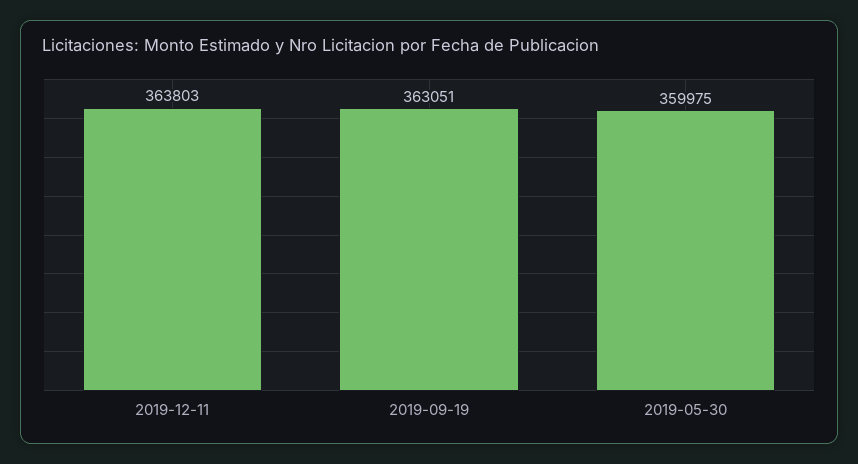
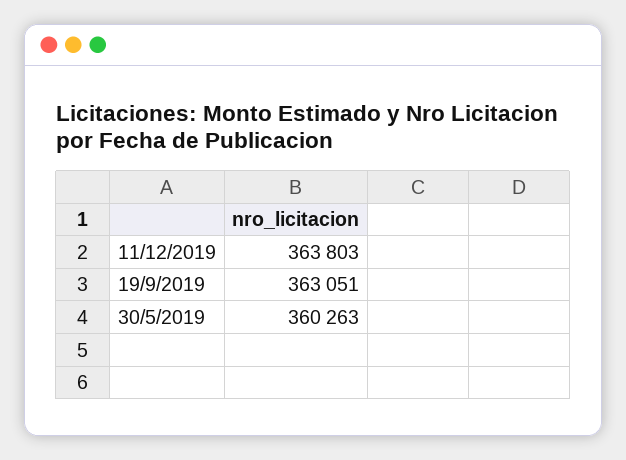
  {
    "2019-12-11": 363803,
    "2019-09-19": 363051,
-   "2019-05-30": 359975
+   "2019-05-30": 360263
  }

